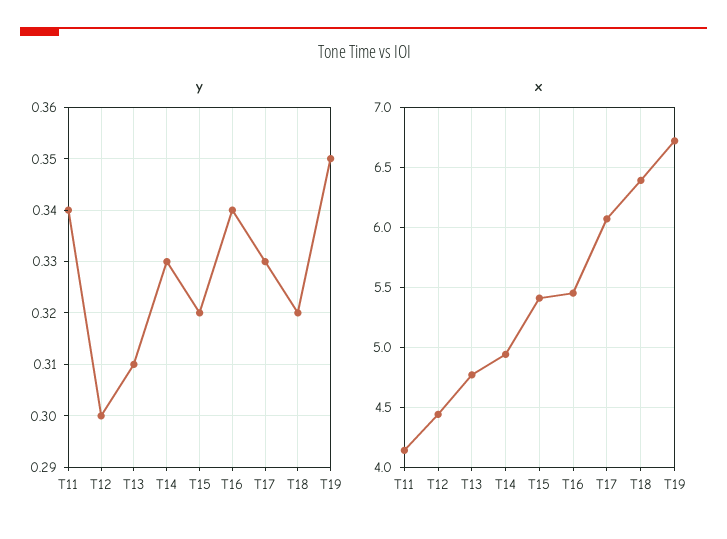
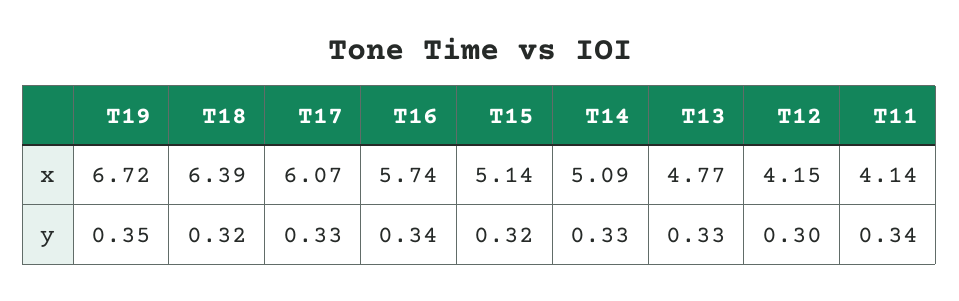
  {
    "y": {
      "T11": 0.34,
      "T12": 0.3,
-     "T13": 0.31,
+     "T13": 0.33,
      "T14": 0.33,
      "T15": 0.32,
      "T16": 0.34,
      "T17": 0.33,
      "T18": 0.32,
      "T19": 0.35
    },
    "x": {
      "T11": 4.14,
-     "T12": 4.45,
+     "T12": 4.15,
      "T13": 4.77,
-     "T14": 4.95,
+     "T14": 5.09,
-     "T15": 5.4,
+     "T15": 5.14,
-     "T16": 5.45,
+     "T16": 5.74,
      "T17": 6.07,
      "T18": 6.39,
      "T19": 6.72
    }
  }

